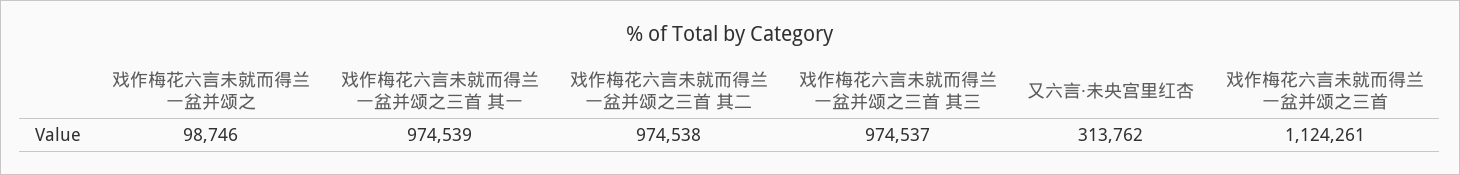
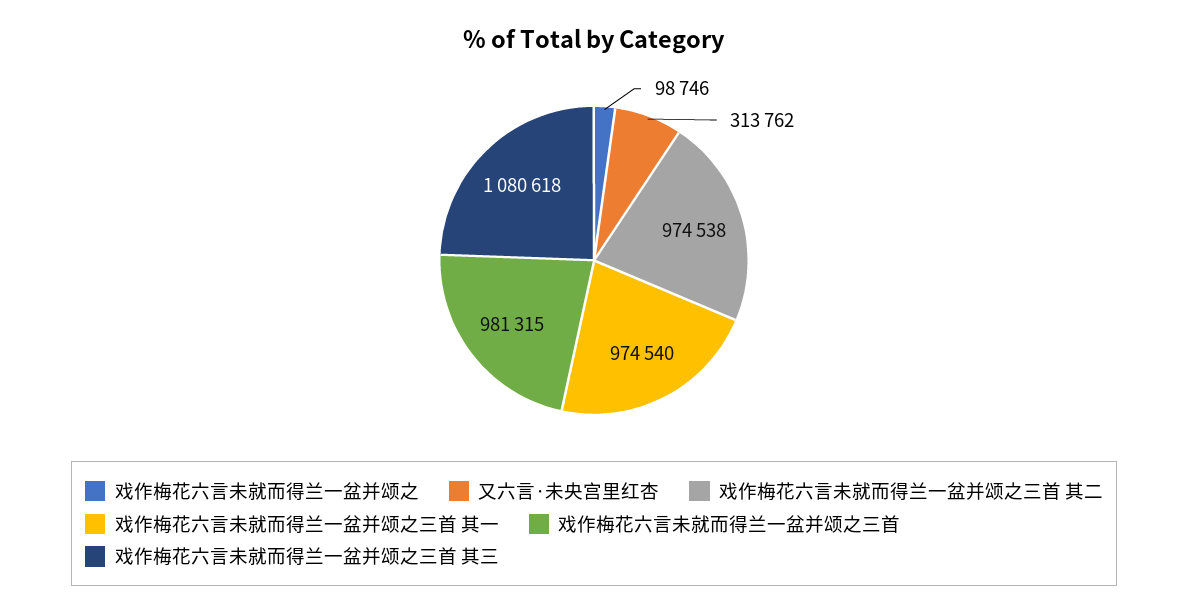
  {
    "戏作梅花六言未就而得兰一盆并颂之": 98746,
-   "戏作梅花六言未就而得兰一盆并颂之三首 其一": 974539,
+   "戏作梅花六言未就而得兰一盆并颂之三首 其一": 974540,
    "戏作梅花六言未就而得兰一盆并颂之三首 其二": 974538,
-   "戏作梅花六言未就而得兰一盆并颂之三首 其三": 974537,
+   "戏作梅花六言未就而得兰一盆并颂之三首 其三": 1080618,
    "又六言·未央宫里红杏": 313762,
-   "戏作梅花六言未就而得兰一盆并颂之三首": 1124261
+   "戏作梅花六言未就而得兰一盆并颂之三首": 981315
  }

